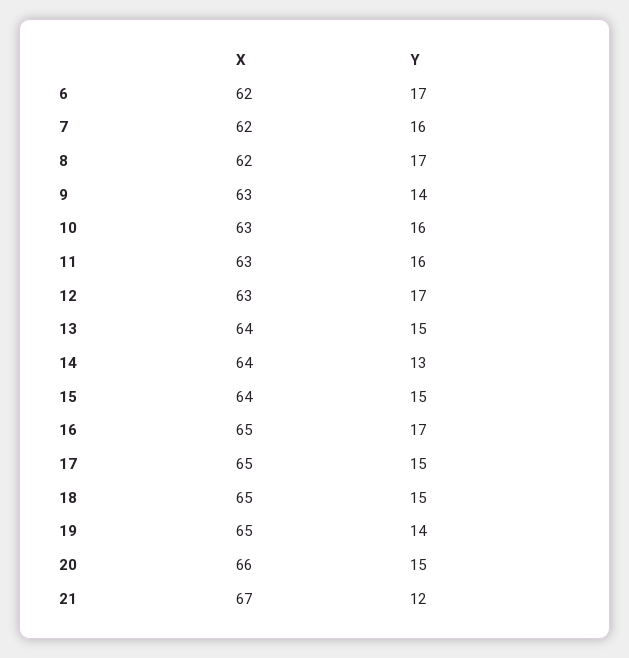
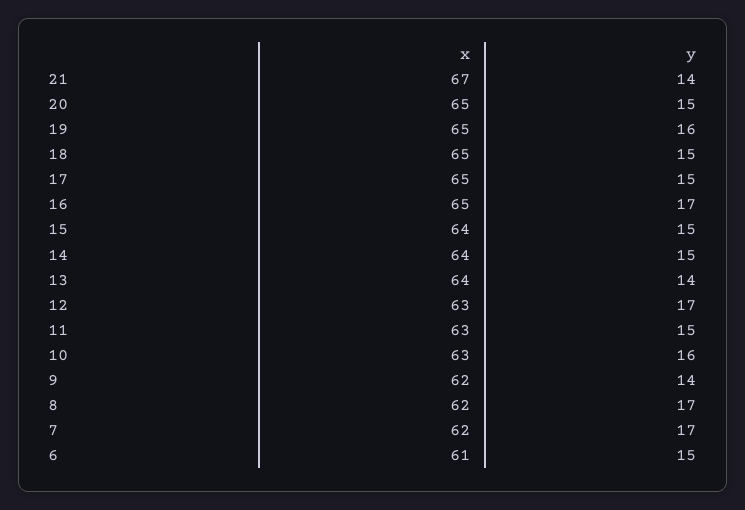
  {
    "X": {
-     "6": 62,
+     "6": 61,
      "7": 62,
      "8": 62,
-     "9": 63,
+     "9": 62,
      "10": 63,
      "11": 63,
      "12": 63,
      "13": 64,
      "14": 64,
      "15": 64,
      "16": 65,
      "17": 65,
      "18": 65,
      "19": 65,
-     "20": 66,
+     "20": 65,
      "21": 67
    },
    "Y": {
-     "6": 17,
+     "6": 15,
-     "7": 16,
+     "7": 17,
      "8": 17,
      "9": 14,
      "10": 16,
-     "11": 16,
+     "11": 15,
      "12": 17,
-     "13": 15,
+     "13": 14,
-     "14": 13,
+     "14": 15,
      "15": 15,
      "16": 17,
      "17": 15,
      "18": 15,
-     "19": 14,
+     "19": 16,
      "20": 15,
-     "21": 12
+     "21": 14
    }
  }

